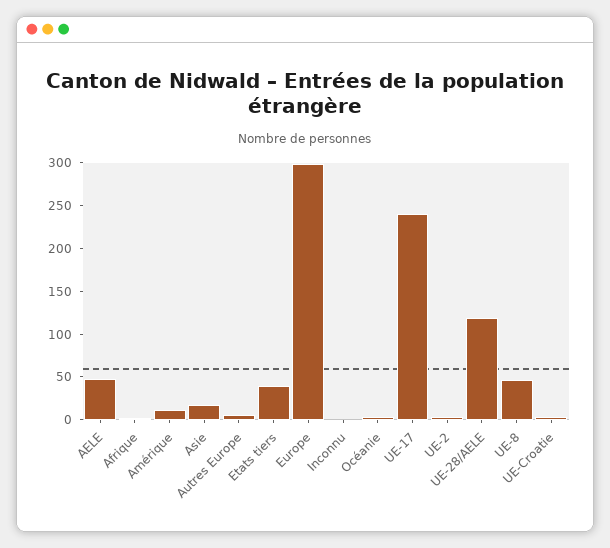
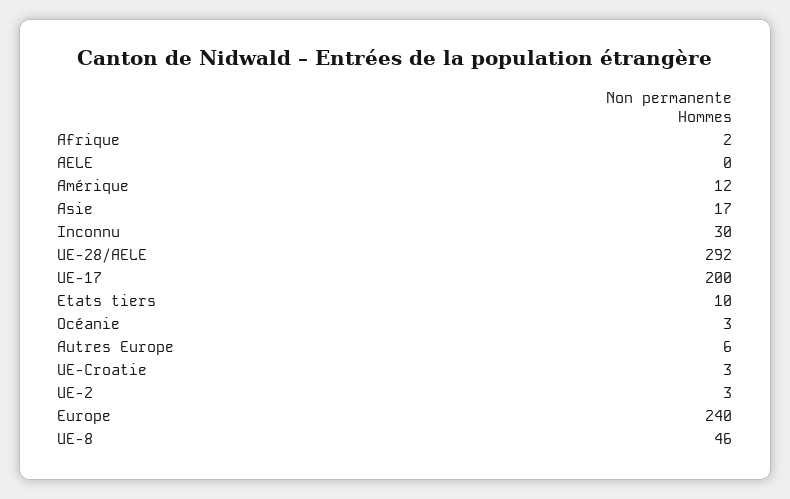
  {
-   "AELE": 50,
+   "AELE": 0,
    "Afrique": 2,
    "Amérique": 12,
    "Asie": 17,
    "Autres Europe": 6,
-   "Etats tiers": 40,
+   "Etats tiers": 10,
-   "Europe": 300,
+   "Europe": 240,
-   "Inconnu": 0,
+   "Inconnu": 30,
    "Océanie": 3,
-   "UE-17": 240,
+   "UE-17": 200,
    "UE-2": 3,
-   "UE-28/AELE": 120,
+   "UE-28/AELE": 292,
    "UE-8": 46,
    "UE-Croatie": 3
  }

